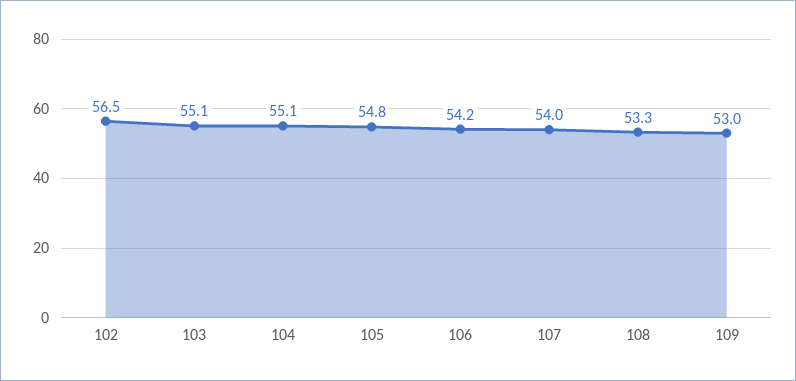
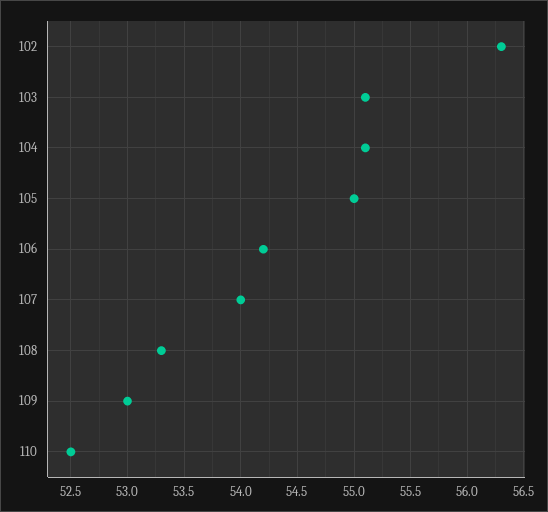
  {
-   "102": 56.5,
+   "102": 56.3,
    "103": 55.1,
    "104": 55.1,
-   "105": 54.8,
+   "105": 55,
    "106": 54.2,
    "107": 54,
    "108": 53.3,
-   "109": 53
+   "109": 53,
+   "110": 52.5
  }

